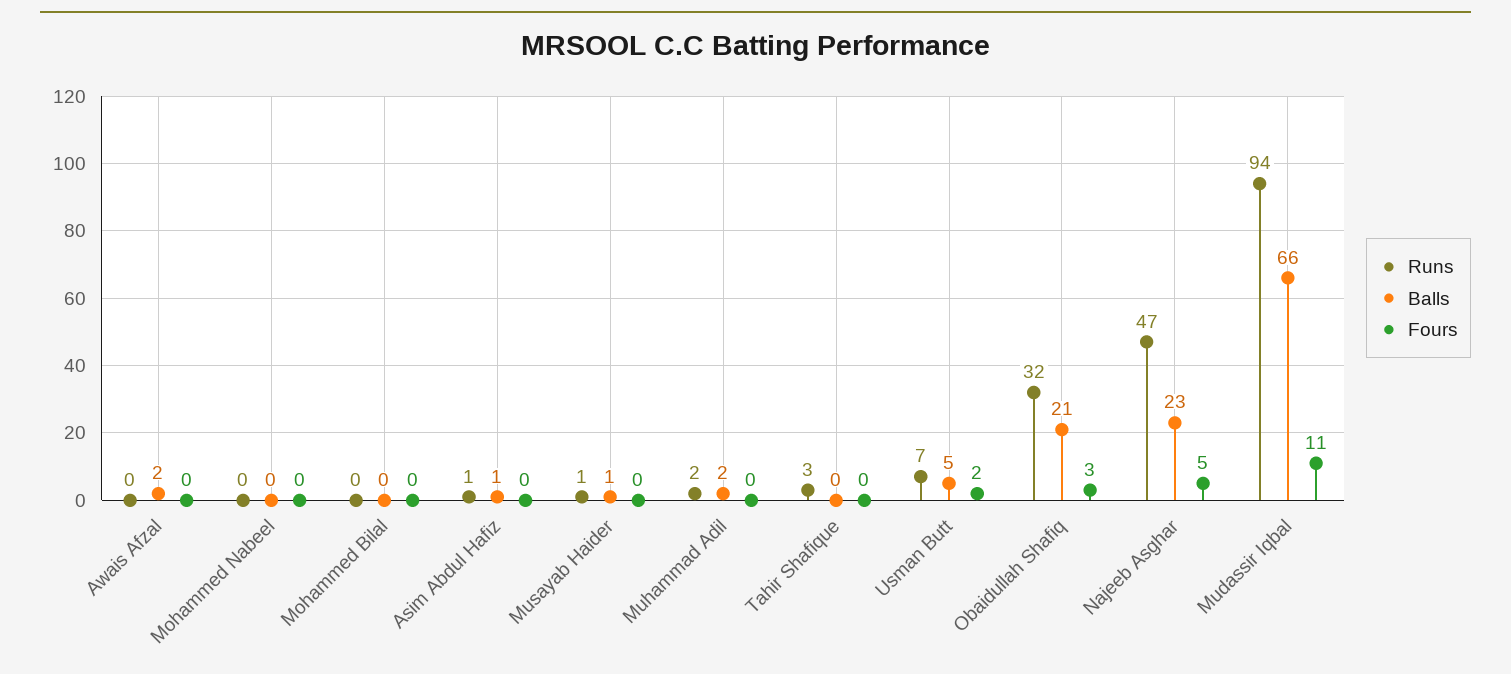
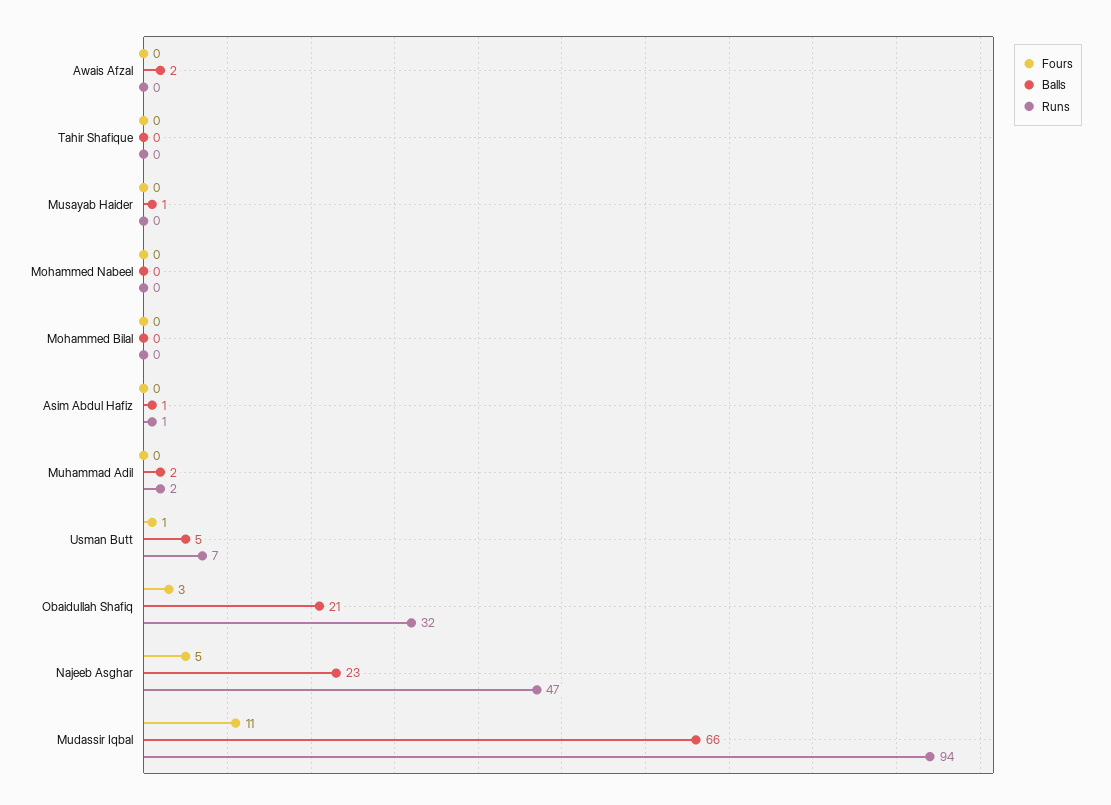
  {
    "Runs": {
      "Awais Afzal": 0,
      "Mohammed Nabeel": 0,
      "Mohammed Bilal": 0,
      "Asim Abdul Hafiz": 1,
-     "Musayab Haider": 1,
+     "Musayab Haider": 0,
      "Muhammad Adil": 2,
-     "Tahir Shafique": 3,
+     "Tahir Shafique": 0,
      "Usman Butt": 7,
      "Obaidullah Shafiq": 32,
      "Najeeb Asghar": 47,
      "Mudassir Iqbal": 94
    },
    "Balls": {
      "Awais Afzal": 2,
      "Mohammed Nabeel": 0,
      "Mohammed Bilal": 0,
      "Asim Abdul Hafiz": 1,
      "Musayab Haider": 1,
      "Muhammad Adil": 2,
      "Tahir Shafique": 0,
      "Usman Butt": 5,
      "Obaidullah Shafiq": 21,
      "Najeeb Asghar": 23,
      "Mudassir Iqbal": 66
    },
    "Fours": {
      "Awais Afzal": 0,
      "Mohammed Nabeel": 0,
      "Mohammed Bilal": 0,
      "Asim Abdul Hafiz": 0,
      "Musayab Haider": 0,
      "Muhammad Adil": 0,
      "Tahir Shafique": 0,
-     "Usman Butt": 2,
+     "Usman Butt": 1,
      "Obaidullah Shafiq": 3,
      "Najeeb Asghar": 5,
      "Mudassir Iqbal": 11
    }
  }

